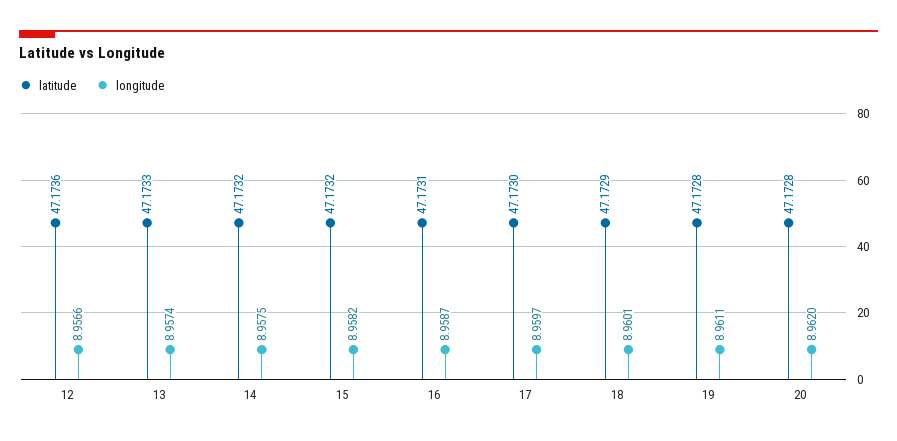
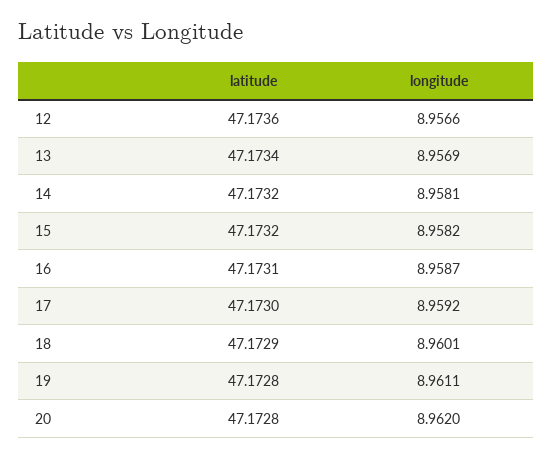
  {
    "latitude": {
      "12": 47.1736,
-     "13": 47.1733,
+     "13": 47.1734,
      "14": 47.1732,
      "15": 47.1732,
      "16": 47.1731,
      "17": 47.173,
      "18": 47.1729,
      "19": 47.1728,
      "20": 47.1728
    },
    "longitude": {
      "12": 8.9566,
-     "13": 8.9574,
+     "13": 8.9569,
-     "14": 8.9575,
+     "14": 8.9581,
      "15": 8.9582,
      "16": 8.9587,
-     "17": 8.9597,
+     "17": 8.9592,
      "18": 8.9601,
      "19": 8.9611,
      "20": 8.962
    }
  }

